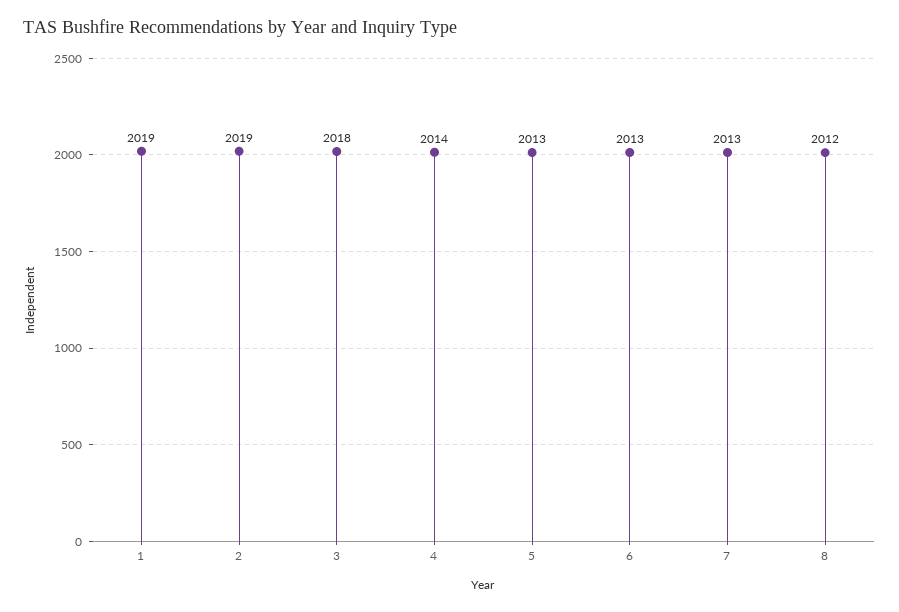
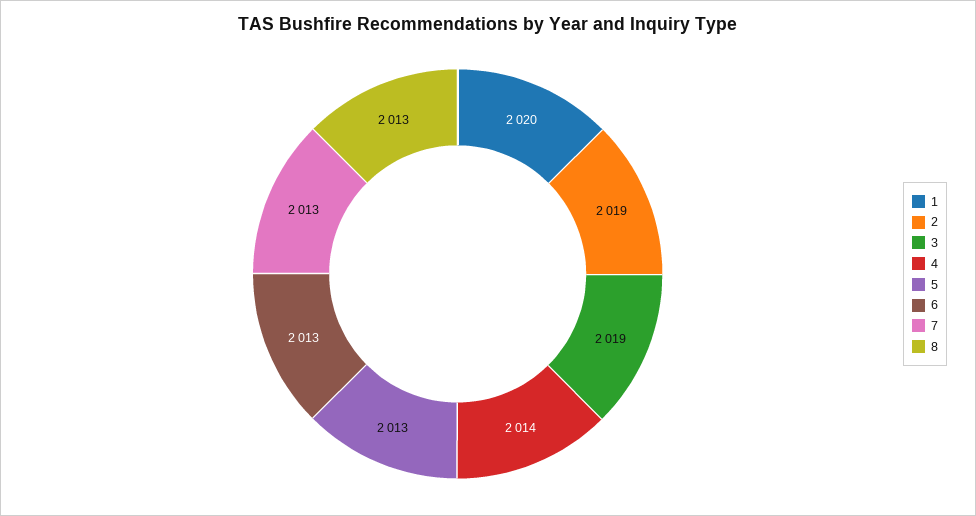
  {
-   "1": 2019,
+   "1": 2020,
    "2": 2019,
-   "3": 2018,
+   "3": 2019,
    "4": 2014,
    "5": 2013,
    "6": 2013,
    "7": 2013,
-   "8": 2012
+   "8": 2013
  }

